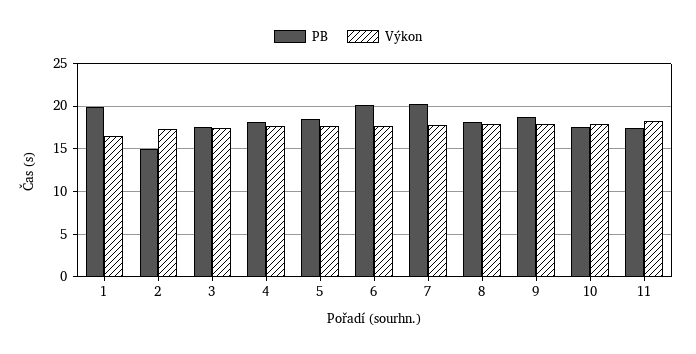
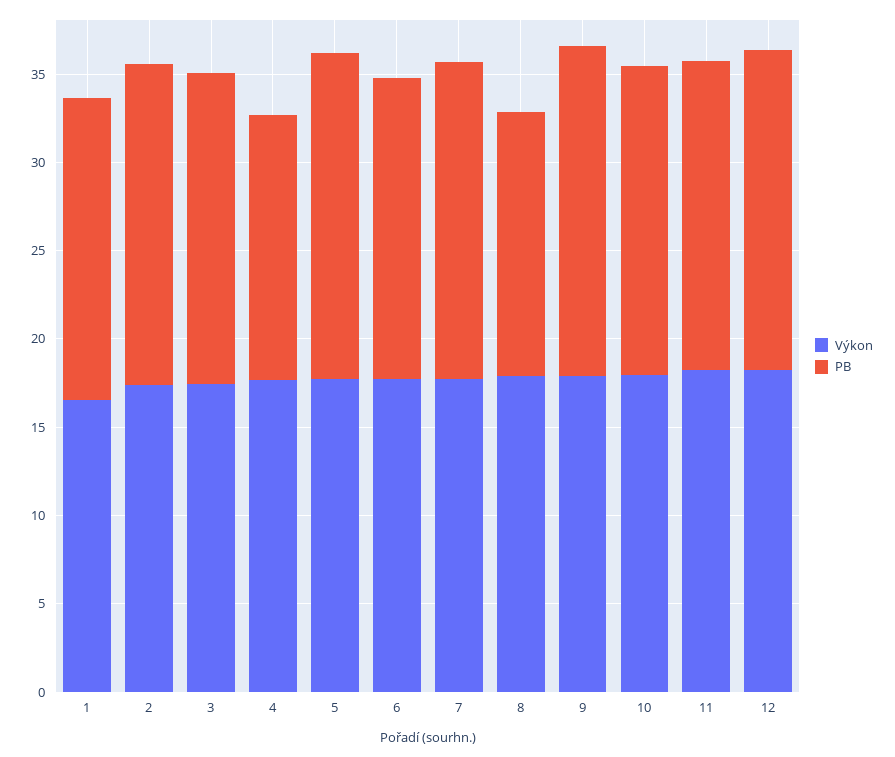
  {
    "PB": {
-     "1": 20,
+     "1": 17,
-     "2": 15,
+     "2": 18,
      "3": 18,
-     "4": 18,
+     "4": 15,
      "5": 19,
-     "6": 20,
+     "6": 17,
-     "7": 20,
+     "7": 18,
-     "8": 18,
+     "8": 15,
      "9": 19,
      "10": 18,
-     "11": 17
+     "11": 17,
+     "12": 18
    },
    "Výkon": {
      "1": 17,
      "2": 17,
      "3": 17,
      "4": 18,
      "5": 18,
      "6": 18,
      "7": 18,
      "8": 18,
      "9": 18,
      "10": 18,
-     "11": 18
+     "11": 18,
+     "12": 18
    }
  }

